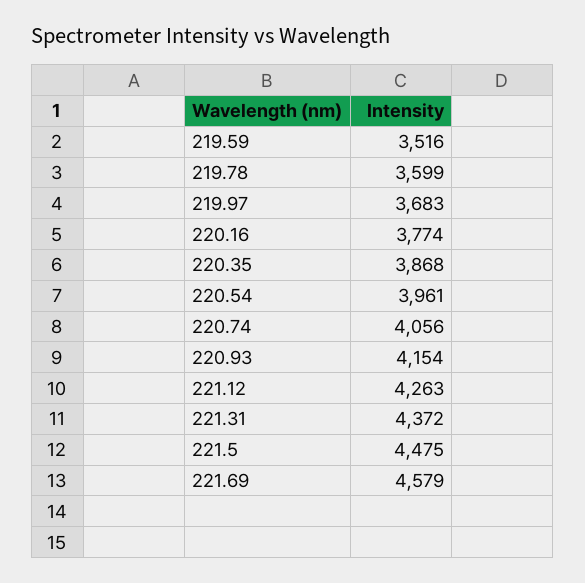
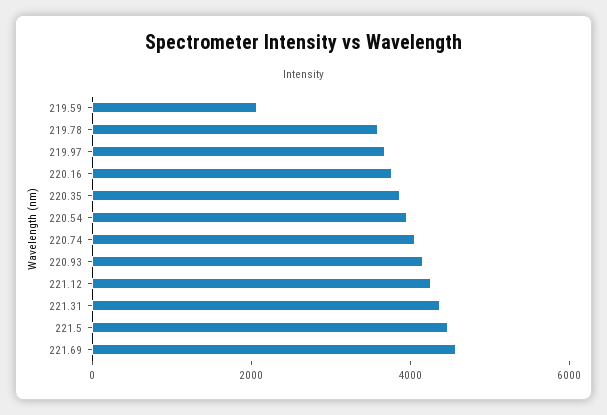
  {
-   "219.59": 3516,
+   "219.59": 2000,
    "219.78": 3599,
    "219.97": 3683,
    "220.16": 3774,
    "220.35": 3868,
    "220.54": 3961,
    "220.74": 4056,
    "220.93": 4154,
    "221.12": 4263,
    "221.31": 4372,
    "221.5": 4475,
    "221.69": 4579
  }

